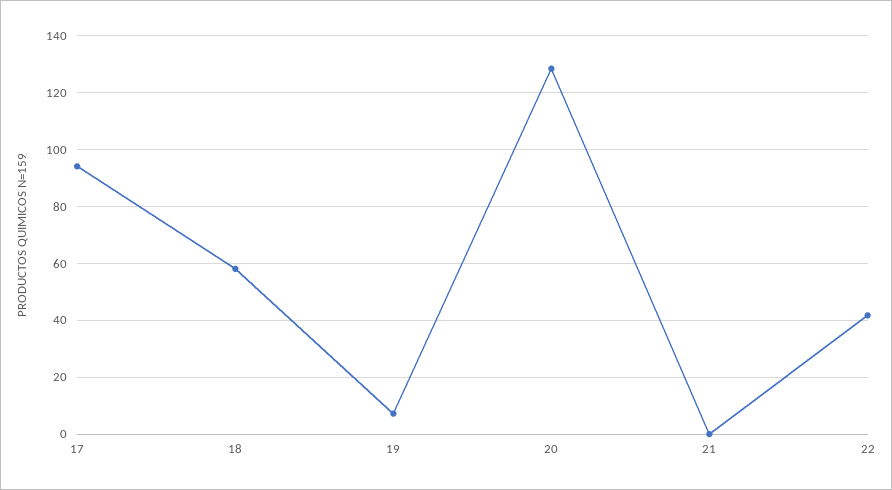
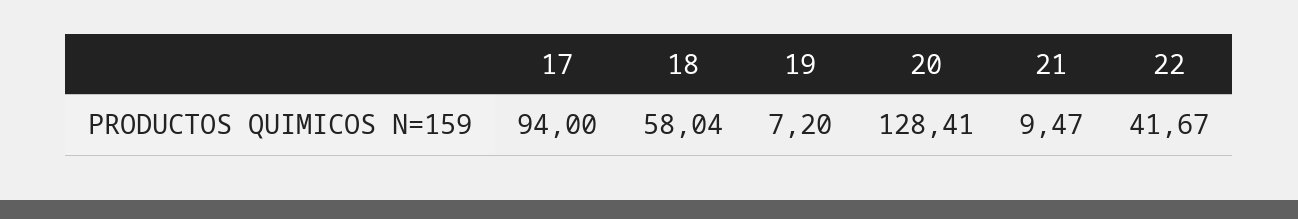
  {
    "17": 94,
    "18": 58.04,
    "19": 7.2,
    "20": 128.41,
-   "21": 0,
+   "21": 9.47,
    "22": 41.67
  }

